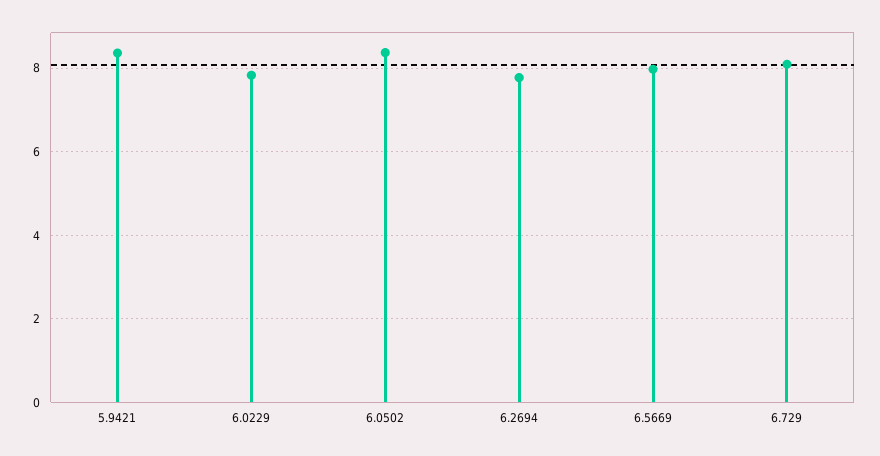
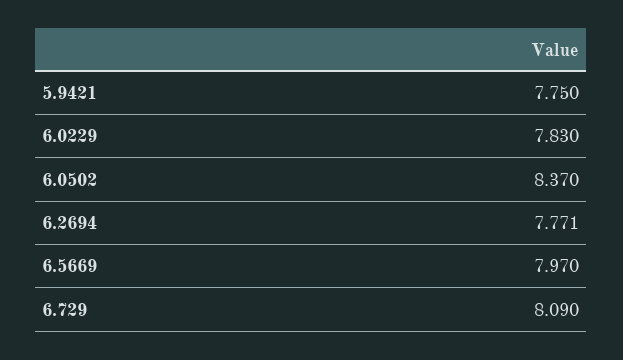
  {
-   "5.9421": 8.4,
+   "5.9421": 7.75,
    "6.0229": 7.83,
    "6.0502": 8.37,
    "6.2694": 7.771,
    "6.5669": 7.97,
    "6.729": 8.09
  }

